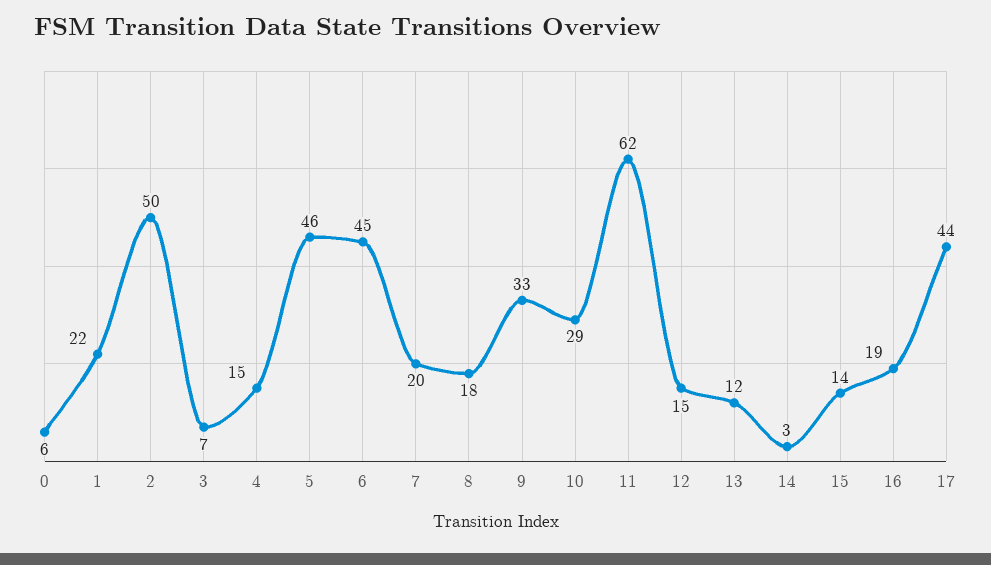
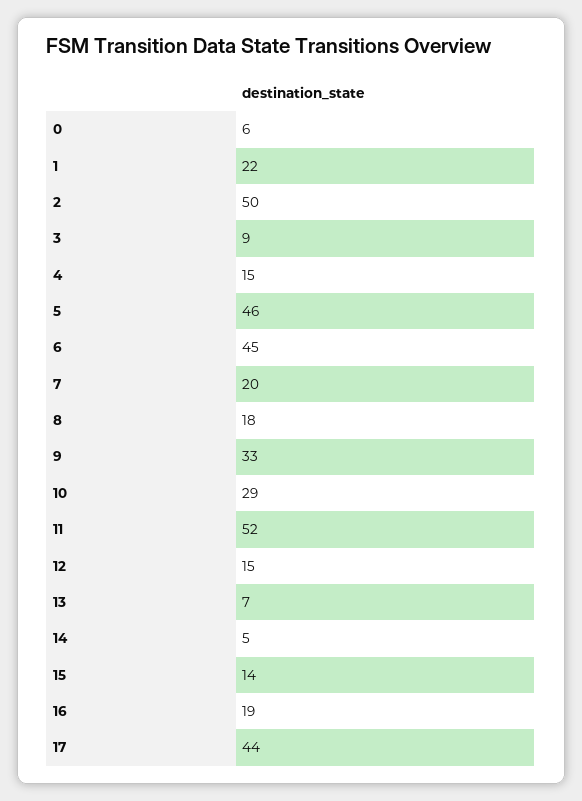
  {
    "0": 6,
    "1": 22,
    "2": 50,
-   "3": 7,
+   "3": 9,
    "4": 15,
    "5": 46,
    "6": 45,
    "7": 20,
    "8": 18,
    "9": 33,
    "10": 29,
-   "11": 62,
+   "11": 52,
    "12": 15,
-   "13": 12,
+   "13": 7,
-   "14": 3,
+   "14": 5,
    "15": 14,
    "16": 19,
    "17": 44
  }

